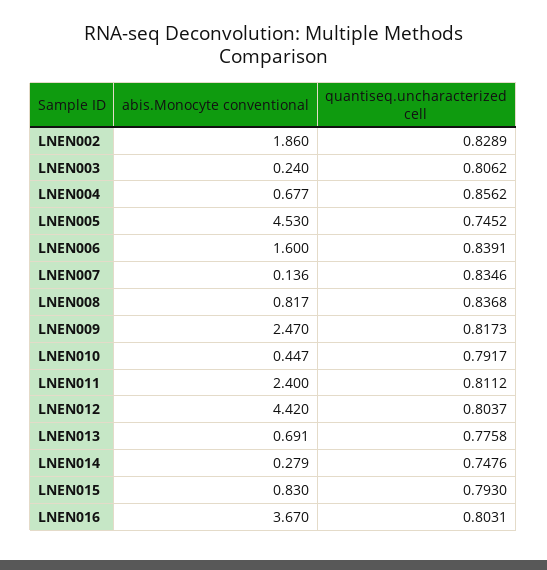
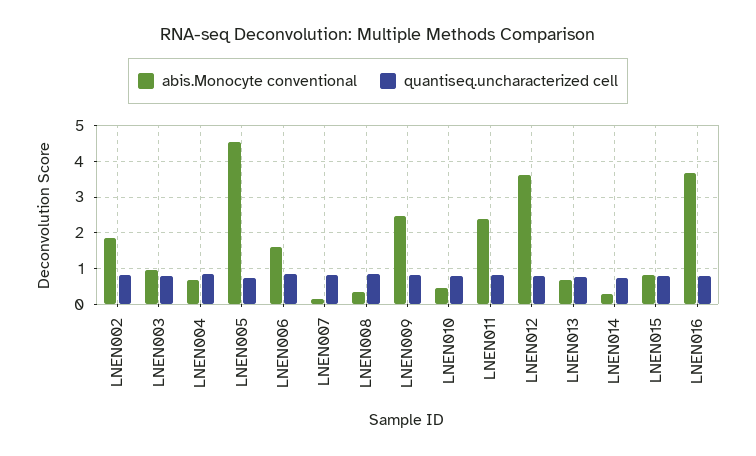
  {
    "abis.Monocyte conventional": {
      "LNEN002": 1.86,
-     "LNEN003": 0.24,
+     "LNEN003": 1,
      "LNEN004": 0.677,
      "LNEN005": 4.53,
      "LNEN006": 1.6,
      "LNEN007": 0.136,
-     "LNEN008": 0.817,
+     "LNEN008": 0.4,
      "LNEN009": 2.47,
      "LNEN010": 0.447,
      "LNEN011": 2.4,
-     "LNEN012": 4.42,
+     "LNEN012": 3.6,
      "LNEN013": 0.691,
      "LNEN014": 0.279,
      "LNEN015": 0.83,
      "LNEN016": 3.67
    },
    "quantiseq.uncharacterized cell": {
      "LNEN002": 0.8289,
      "LNEN003": 0.8062,
      "LNEN004": 0.8562,
      "LNEN005": 0.7452,
      "LNEN006": 0.8391,
      "LNEN007": 0.8346,
      "LNEN008": 0.8368,
      "LNEN009": 0.8173,
      "LNEN010": 0.7917,
      "LNEN011": 0.8112,
      "LNEN012": 0.8037,
      "LNEN013": 0.7758,
      "LNEN014": 0.7476,
      "LNEN015": 0.793,
      "LNEN016": 0.8031
    }
  }

